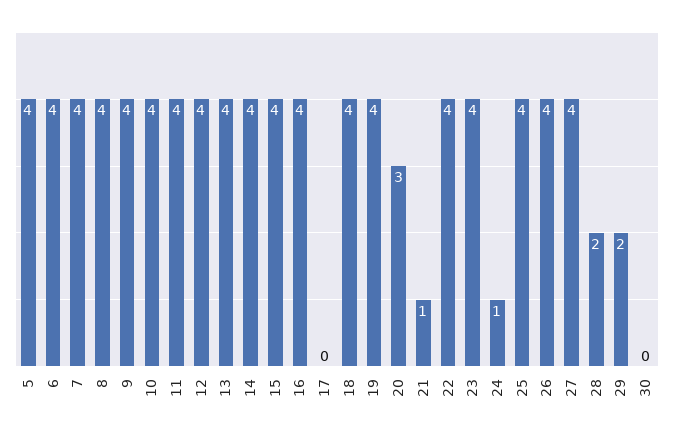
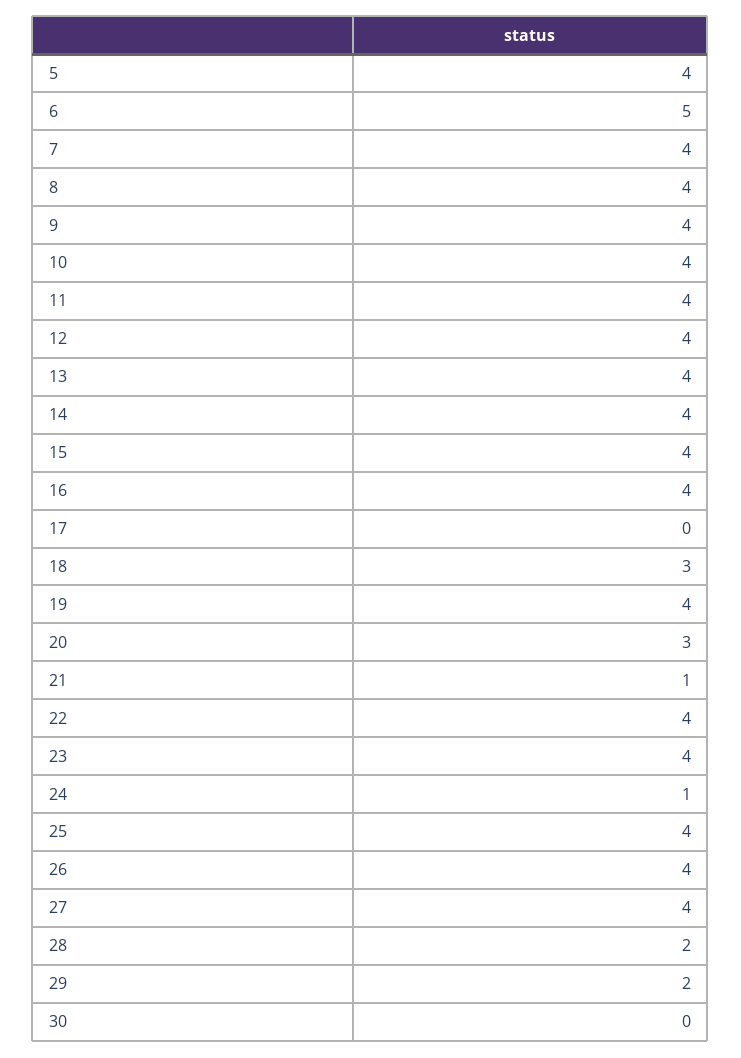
  {
    "5": 4,
-   "6": 4,
+   "6": 5,
    "7": 4,
    "8": 4,
    "9": 4,
    "10": 4,
    "11": 4,
    "12": 4,
    "13": 4,
    "14": 4,
    "15": 4,
    "16": 4,
    "17": 0,
-   "18": 4,
+   "18": 3,
    "19": 4,
    "20": 3,
    "21": 1,
    "22": 4,
    "23": 4,
    "24": 1,
    "25": 4,
    "26": 4,
    "27": 4,
    "28": 2,
    "29": 2,
    "30": 0
  }

